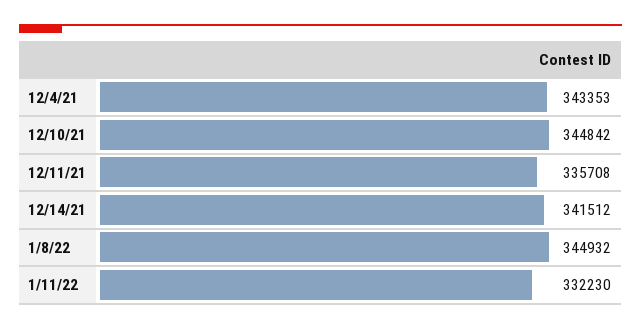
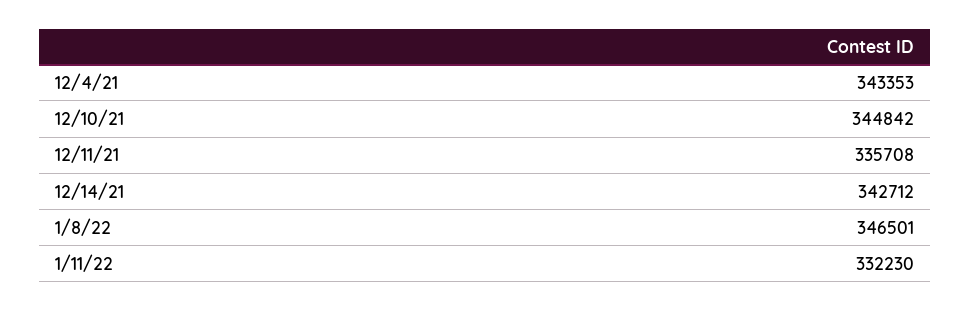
  {
    "12/4/21": 343353,
    "12/10/21": 344842,
    "12/11/21": 335708,
-   "12/14/21": 341512,
+   "12/14/21": 342712,
-   "1/8/22": 344932,
+   "1/8/22": 346501,
    "1/11/22": 332230
  }

